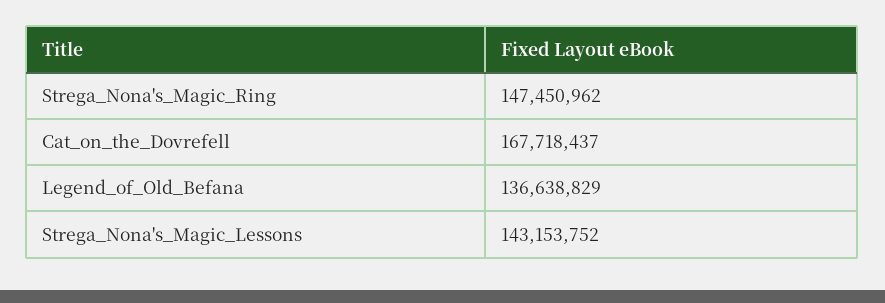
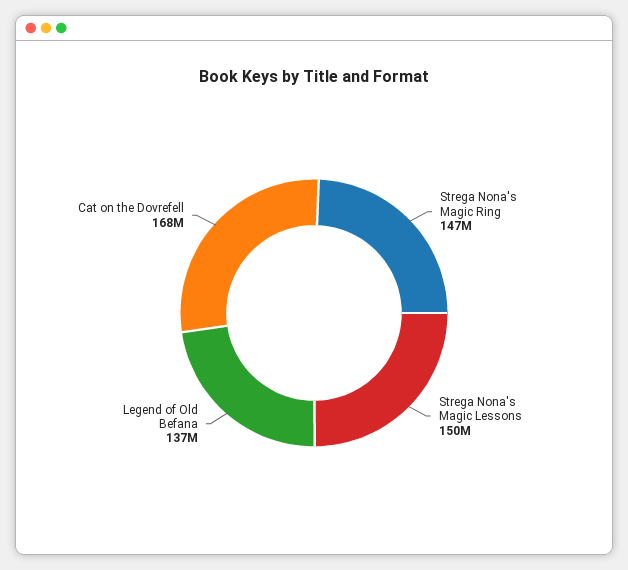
  {
    "Strega_Nona's_Magic_Ring": 147450962,
    "Cat_on_the_Dovrefell": 167718437,
    "Legend_of_Old_Befana": 136638829,
-   "Strega_Nona's_Magic_Lessons": 143153752
+   "Strega_Nona's_Magic_Lessons": 150000000
  }

